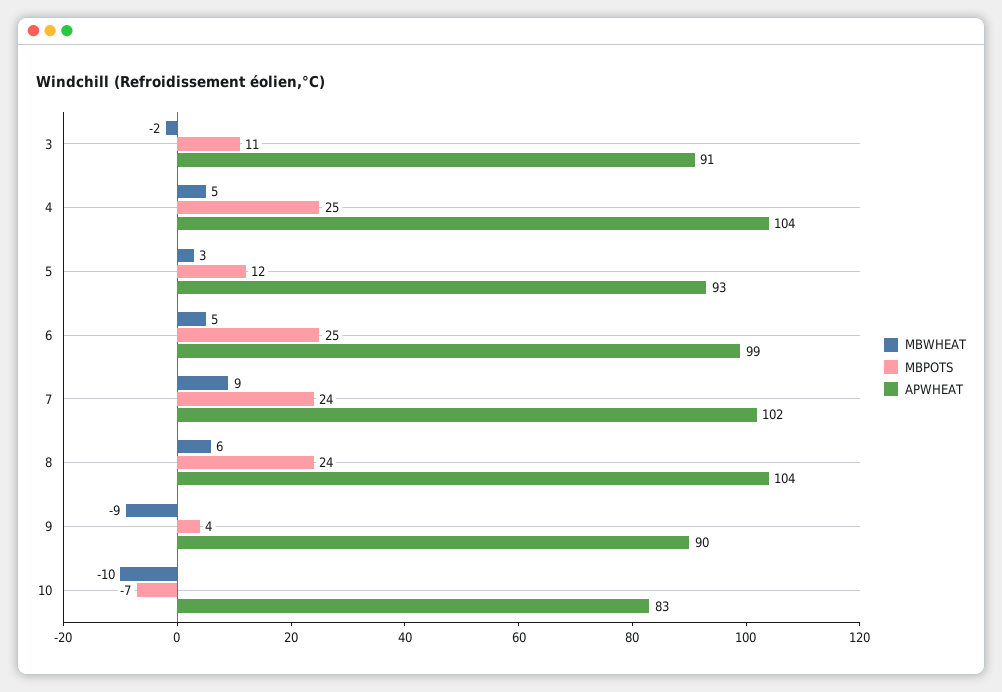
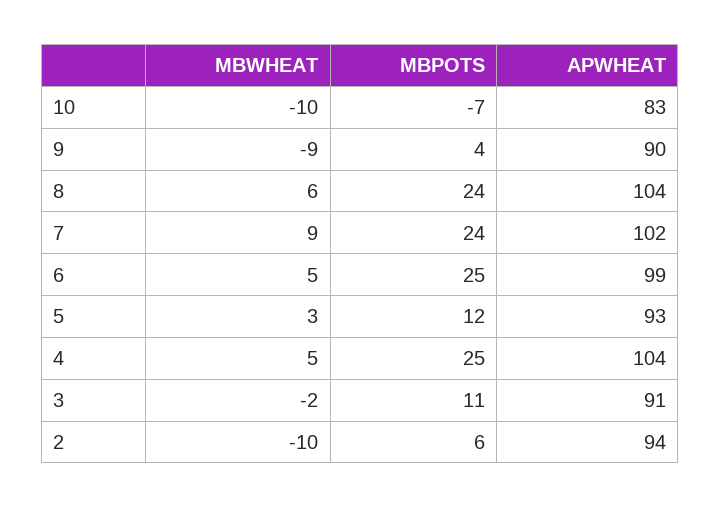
  {
    "MBWHEAT": {
      "3": -2,
      "4": 5,
      "5": 3,
      "6": 5,
      "7": 9,
      "8": 6,
      "9": -9,
-     "10": -10
+     "10": -10,
+     "2": -10
    },
    "MBPOTS": {
      "3": 11,
      "4": 25,
      "5": 12,
      "6": 25,
      "7": 24,
      "8": 24,
      "9": 4,
-     "10": -7
+     "10": -7,
+     "2": 6
    },
    "APWHEAT": {
      "3": 91,
      "4": 104,
      "5": 93,
      "6": 99,
      "7": 102,
      "8": 104,
      "9": 90,
-     "10": 83
+     "10": 83,
+     "2": 94
    }
  }

